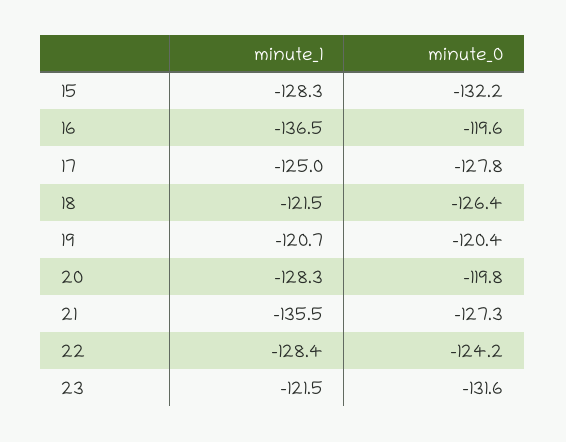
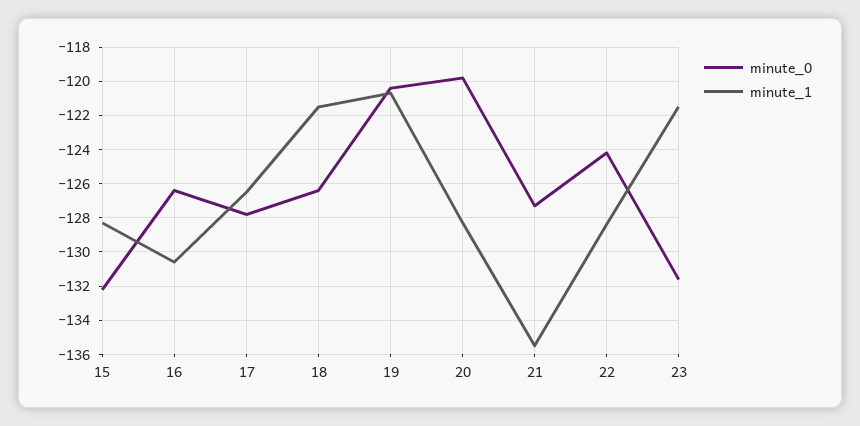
  {
    "minute_1": {
      "15": -128.3,
-     "16": -136.5,
+     "16": -130.5,
-     "17": -125,
+     "17": -126.5,
      "18": -121.5,
      "19": -120.7,
      "20": -128.3,
      "21": -135.5,
      "22": -128.4,
      "23": -121.5
    },
    "minute_0": {
      "15": -132.2,
-     "16": -119.6,
+     "16": -126.5,
      "17": -127.8,
      "18": -126.4,
      "19": -120.4,
      "20": -119.8,
      "21": -127.3,
      "22": -124.2,
      "23": -131.6
    }
  }

